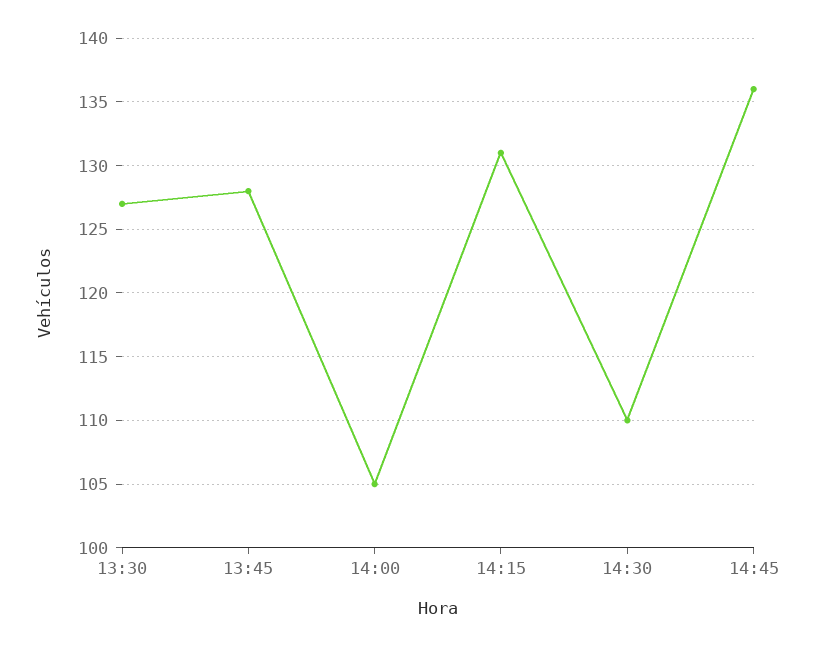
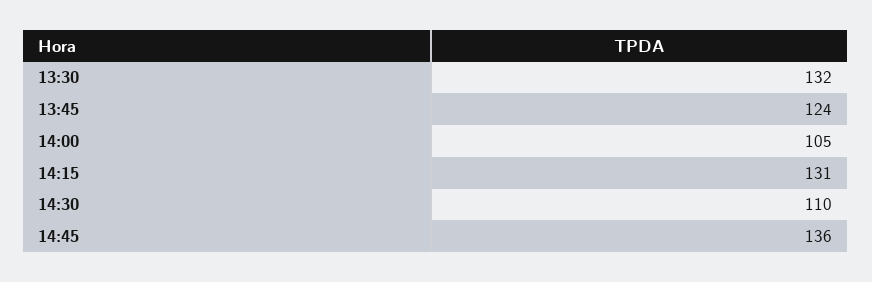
  {
-   "13:30": 127,
+   "13:30": 132,
-   "13:45": 128,
+   "13:45": 124,
    "14:00": 105,
    "14:15": 131,
    "14:30": 110,
    "14:45": 136
  }

